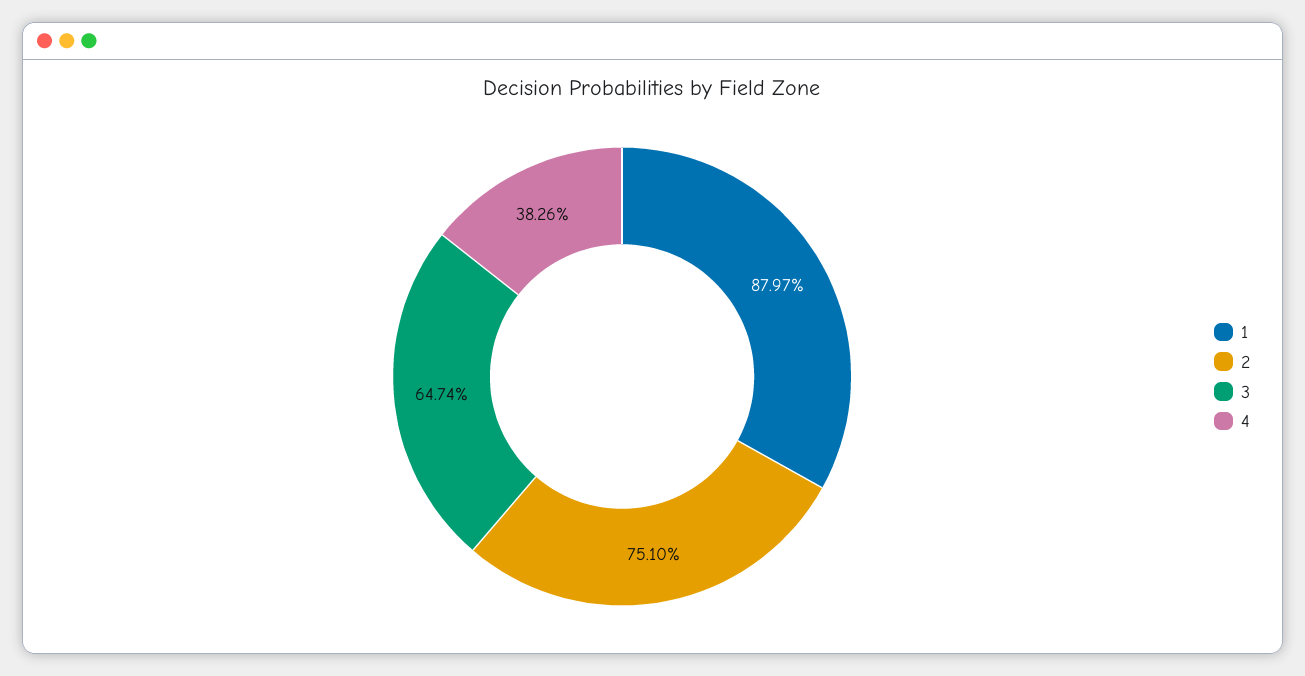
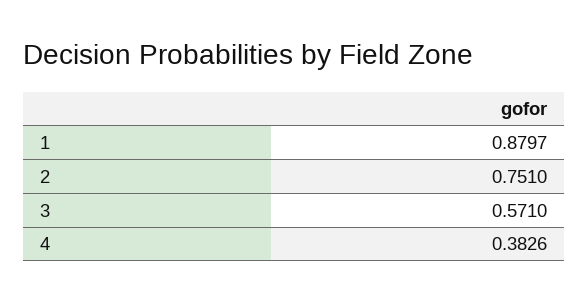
  {
    "1": 0.8797,
    "2": 0.751,
-   "3": 0.6474,
+   "3": 0.571,
    "4": 0.3826
  }

